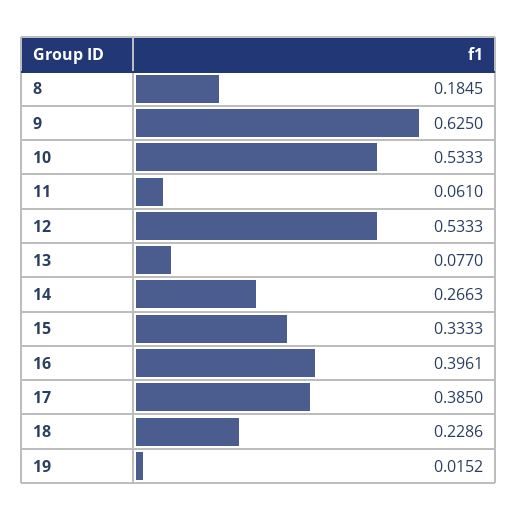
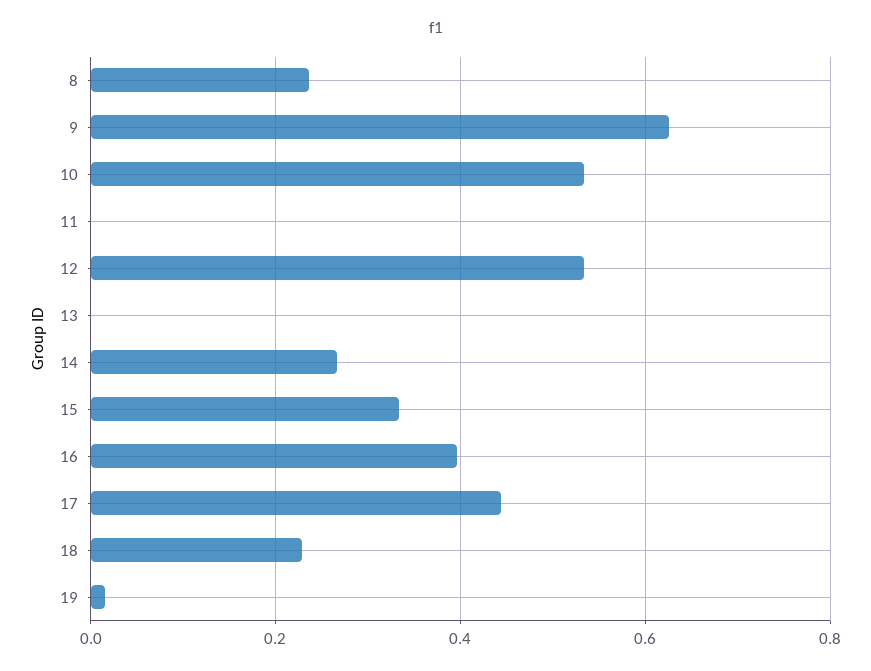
  {
-   "8": 0.1845,
+   "8": 0.24,
    "9": 0.625,
    "10": 0.5333,
-   "11": 0.061,
+   "11": 0,
    "12": 0.5333,
-   "13": 0.077,
+   "13": 0,
    "14": 0.2663,
    "15": 0.3333,
    "16": 0.3961,
-   "17": 0.385,
+   "17": 0.44,
    "18": 0.2286,
    "19": 0.0152
  }

